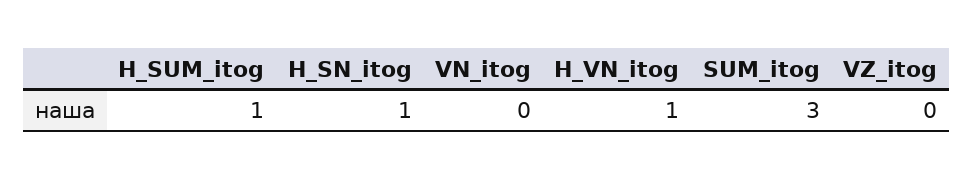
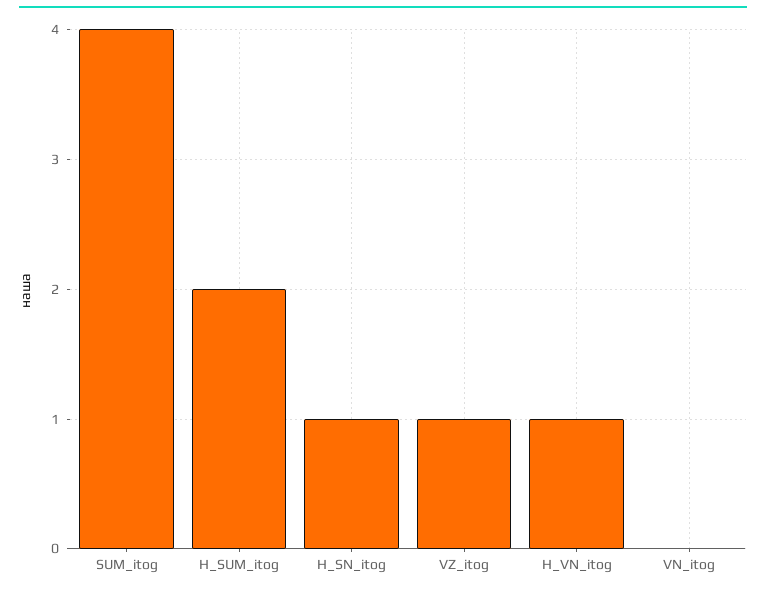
  {
-   "H_SUM_itog": 1,
+   "H_SUM_itog": 2,
    "H_SN_itog": 1,
    "VN_itog": 0,
    "H_VN_itog": 1,
-   "SUM_itog": 3,
+   "SUM_itog": 4,
-   "VZ_itog": 0
+   "VZ_itog": 1
  }

